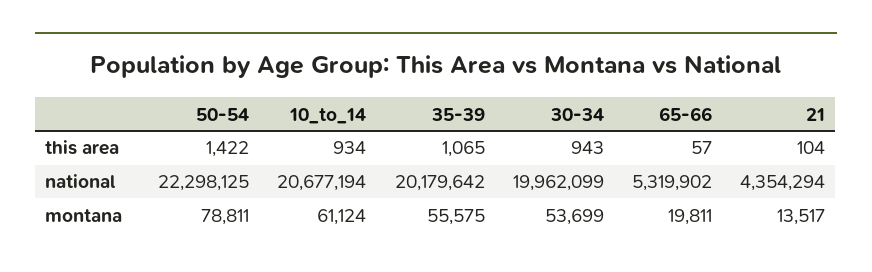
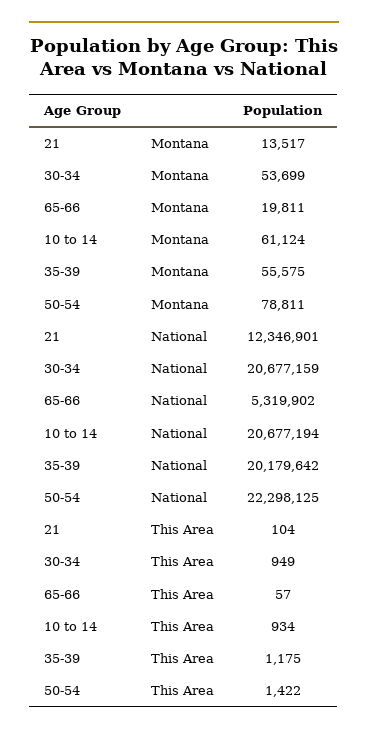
  {
    "50-54": {
      "this area": 1422,
      "national": 22298125,
      "montana": 78811
    },
    "10_to_14": {
      "this area": 934,
      "national": 20677194,
      "montana": 61124
    },
    "35-39": {
-     "this area": 1065,
+     "this area": 1175,
      "national": 20179642,
      "montana": 55575
    },
    "30-34": {
-     "this area": 943,
+     "this area": 949,
-     "national": 19962099,
+     "national": 20677159,
      "montana": 53699
    },
    "65-66": {
      "this area": 57,
      "national": 5319902,
      "montana": 19811
    },
    "21": {
      "this area": 104,
-     "national": 4354294,
+     "national": 12346901,
      "montana": 13517
    }
  }

